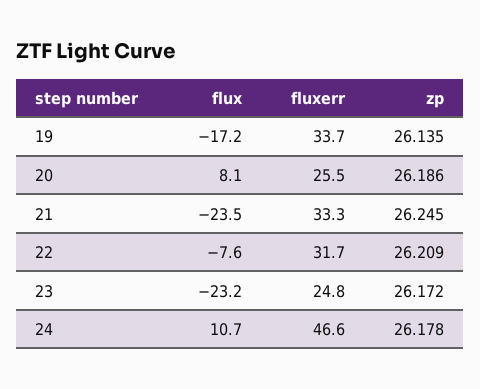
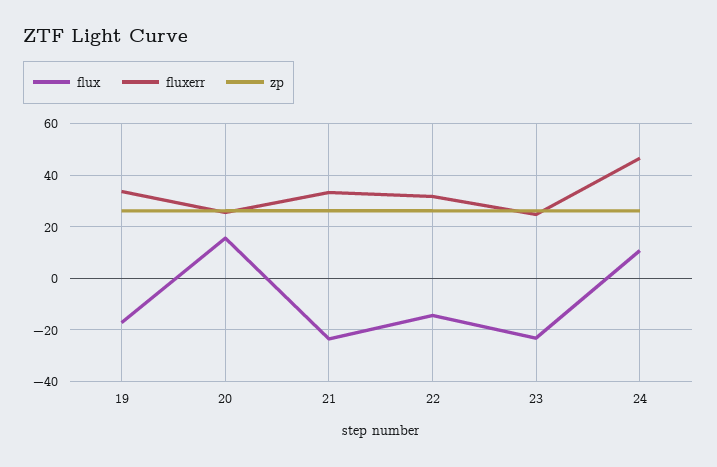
  {
    "flux": {
      "19": -17.2,
-     "20": 8.1,
+     "20": 15,
      "21": -23.5,
-     "22": -7.6,
+     "22": -15,
      "23": -23.2,
      "24": 10.7
    },
    "fluxerr": {
      "19": 33.7,
      "20": 25.5,
      "21": 33.3,
      "22": 31.7,
      "23": 24.8,
      "24": 46.6
    },
    "zp": {
      "19": 26.135,
      "20": 26.186,
      "21": 26.245,
      "22": 26.209,
      "23": 26.172,
      "24": 26.178
    }
  }

